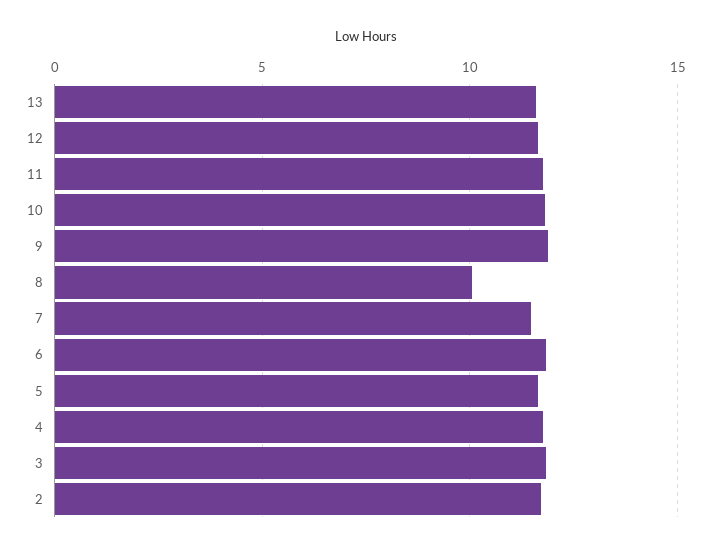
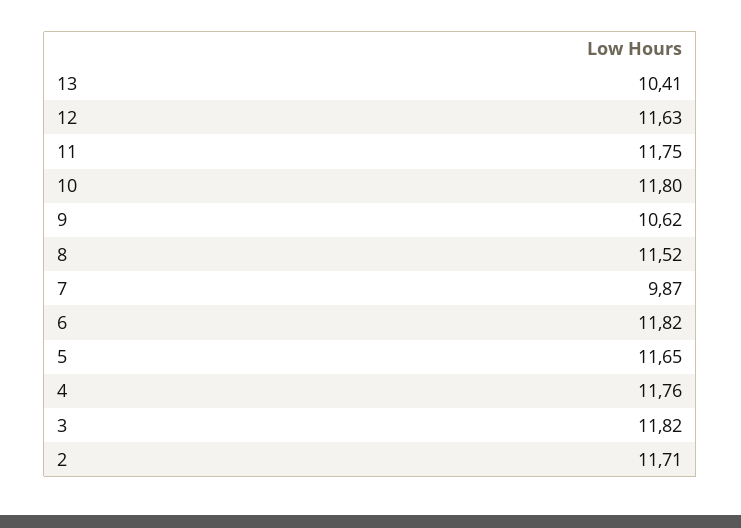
  {
-   "13": 11.5,
+   "13": 10.41,
    "12": 11.63,
    "11": 11.75,
    "10": 11.8,
-   "9": 12,
+   "9": 10.62,
-   "8": 10,
+   "8": 11.52,
-   "7": 11.5,
+   "7": 9.87,
    "6": 11.82,
    "5": 11.65,
    "4": 11.76,
    "3": 11.82,
    "2": 11.71
  }

